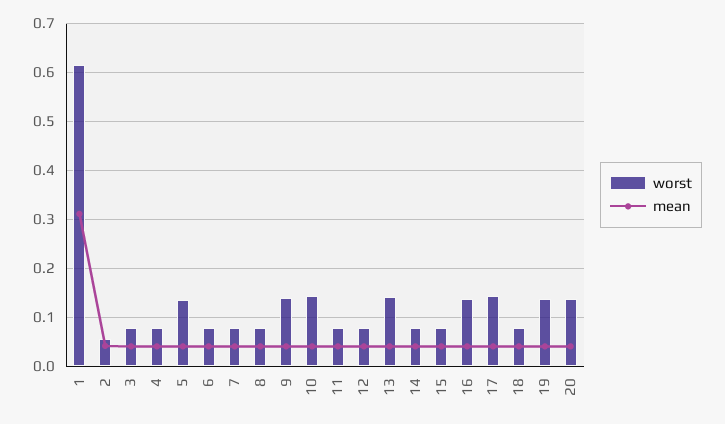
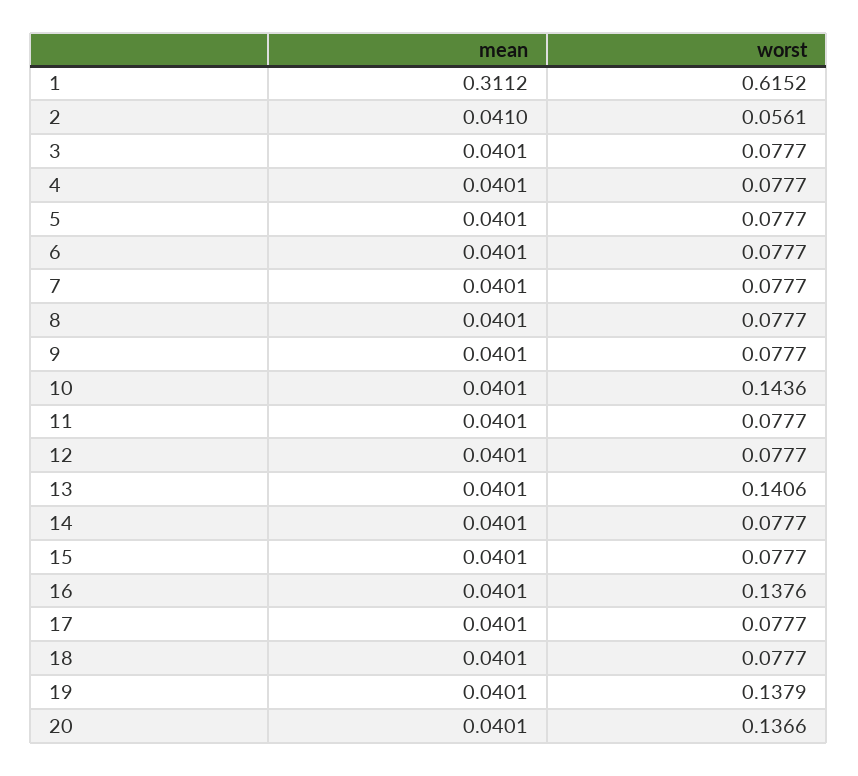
  {
    "worst": {
      "1": 0.6152,
      "2": 0.0561,
      "3": 0.0777,
      "4": 0.0777,
-     "5": 0.14,
+     "5": 0.0777,
      "6": 0.0777,
      "7": 0.0777,
      "8": 0.0777,
-     "9": 0.14,
+     "9": 0.0777,
      "10": 0.1436,
      "11": 0.0777,
      "12": 0.0777,
      "13": 0.1406,
      "14": 0.0777,
      "15": 0.0777,
      "16": 0.1376,
-     "17": 0.14,
+     "17": 0.0777,
      "18": 0.0777,
      "19": 0.1379,
      "20": 0.1366
    },
    "mean": {
      "1": 0.3112,
      "2": 0.041,
      "3": 0.0401,
      "4": 0.0401,
      "5": 0.0401,
      "6": 0.0401,
      "7": 0.0401,
      "8": 0.0401,
      "9": 0.0401,
      "10": 0.0401,
      "11": 0.0401,
      "12": 0.0401,
      "13": 0.0401,
      "14": 0.0401,
      "15": 0.0401,
      "16": 0.0401,
      "17": 0.0401,
      "18": 0.0401,
      "19": 0.0401,
      "20": 0.0401
    }
  }

